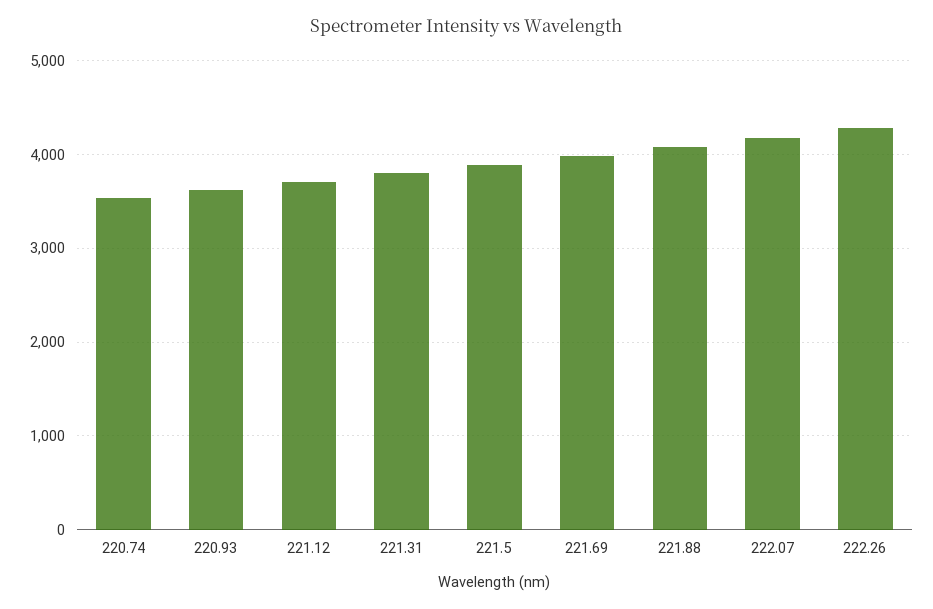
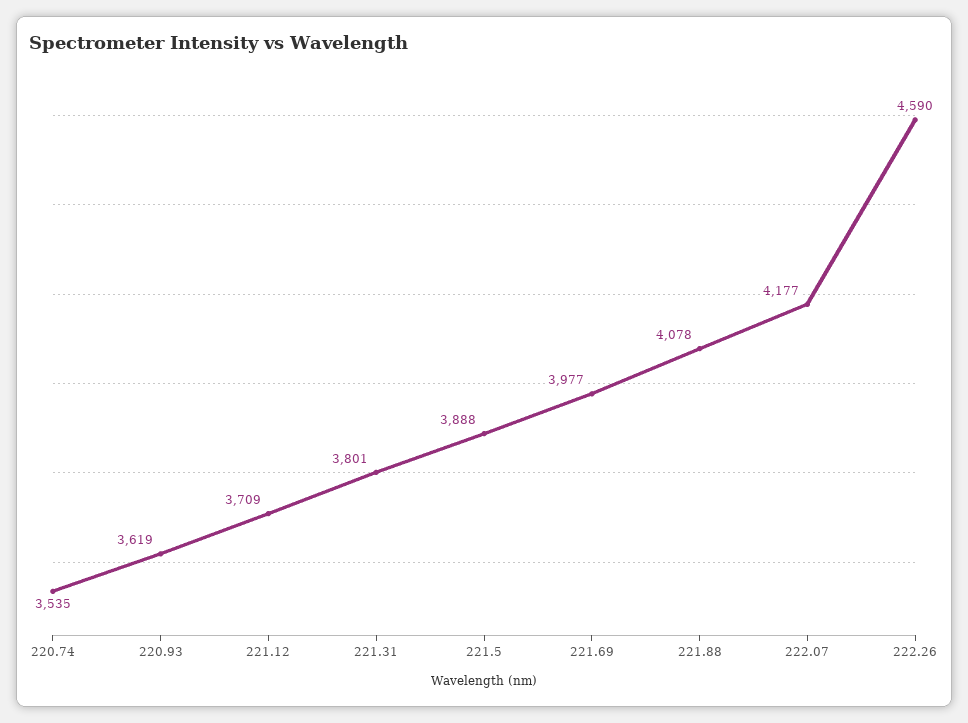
  {
    "220.74": 3535,
    "220.93": 3619,
    "221.12": 3709,
    "221.31": 3801,
    "221.5": 3888,
    "221.69": 3977,
    "221.88": 4078,
    "222.07": 4177,
-   "222.26": 4300
+   "222.26": 4590
  }

